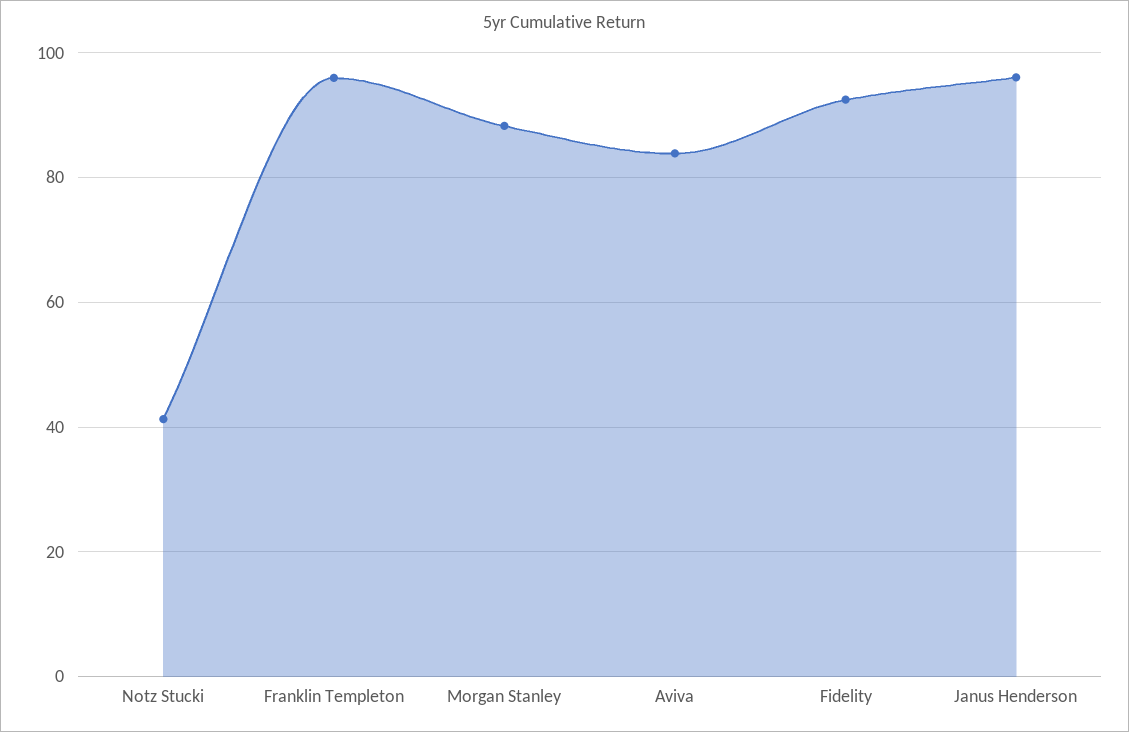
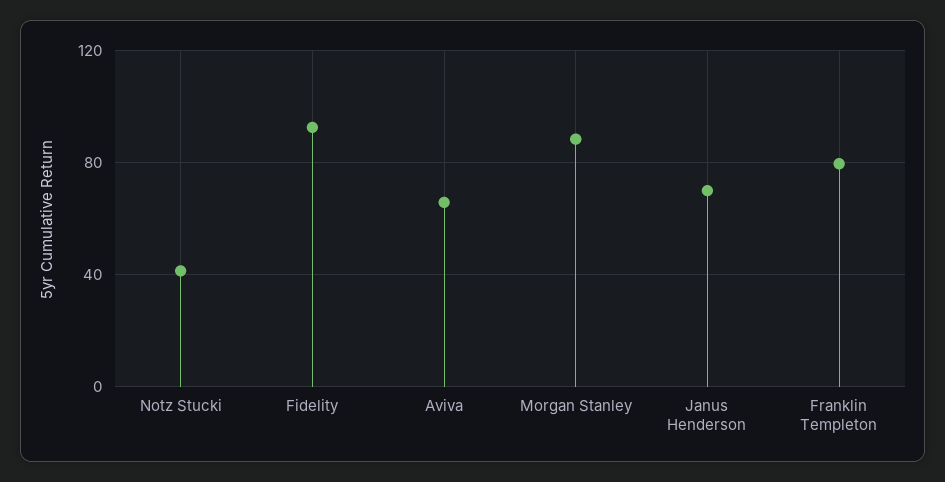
  {
    "Notz Stucki": 42,
-   "Franklin Templeton": 96,
+   "Franklin Templeton": 80,
    "Morgan Stanley": 88,
-   "Aviva": 84,
+   "Aviva": 65,
    "Fidelity": 92,
-   "Janus Henderson": 96
+   "Janus Henderson": 70
  }

